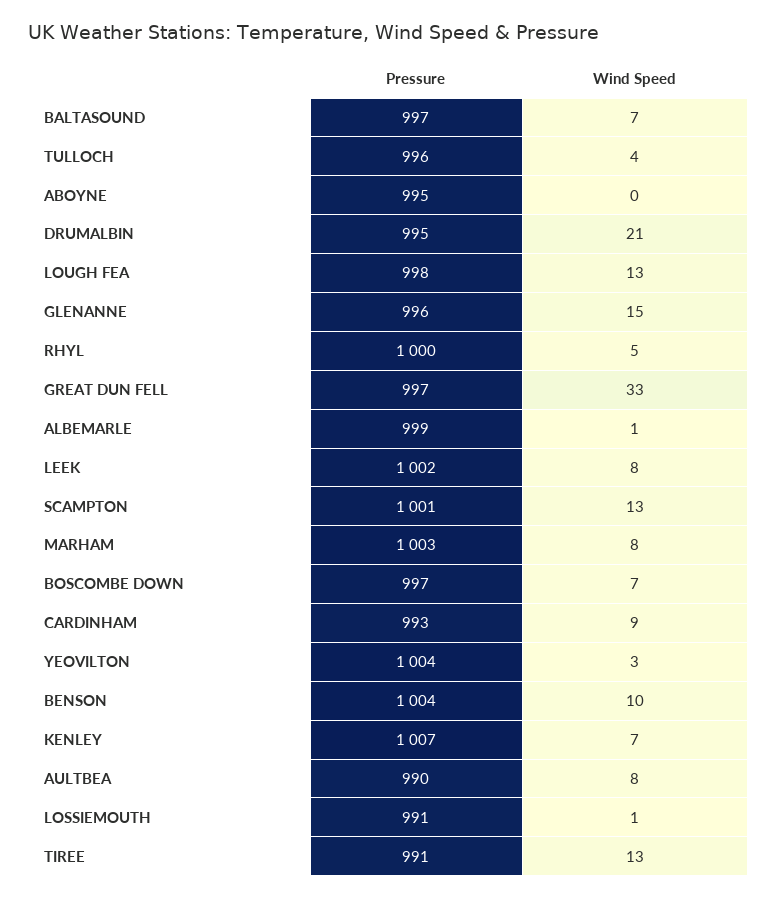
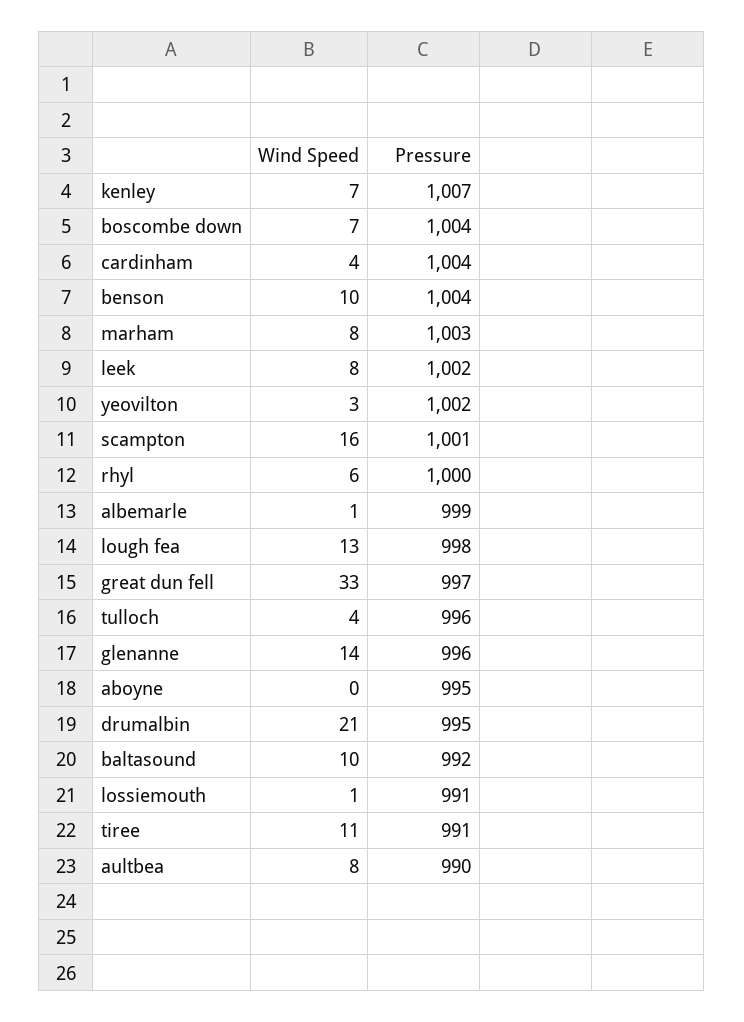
  {
    "Pressure": {
-     "BALTASOUND": 997,
+     "BALTASOUND": 992,
      "TULLOCH": 996,
      "ABOYNE": 995,
      "DRUMALBIN": 995,
      "LOUGH FEA": 998,
      "GLENANNE": 996,
      "RHYL": 1000,
      "GREAT DUN FELL": 997,
      "ALBEMARLE": 999,
      "LEEK": 1002,
      "SCAMPTON": 1001,
      "MARHAM": 1003,
-     "BOSCOMBE DOWN": 997,
+     "BOSCOMBE DOWN": 1004,
-     "CARDINHAM": 993,
+     "CARDINHAM": 1004,
-     "YEOVILTON": 1004,
+     "YEOVILTON": 1002,
      "BENSON": 1004,
      "KENLEY": 1007,
      "AULTBEA": 990,
      "LOSSIEMOUTH": 991,
      "TIREE": 991
    },
    "Wind Speed": {
-     "BALTASOUND": 7,
+     "BALTASOUND": 10,
      "TULLOCH": 4,
      "ABOYNE": 0,
      "DRUMALBIN": 21,
      "LOUGH FEA": 13,
-     "GLENANNE": 15,
+     "GLENANNE": 14,
-     "RHYL": 5,
+     "RHYL": 6,
      "GREAT DUN FELL": 33,
      "ALBEMARLE": 1,
      "LEEK": 8,
-     "SCAMPTON": 13,
+     "SCAMPTON": 16,
      "MARHAM": 8,
      "BOSCOMBE DOWN": 7,
-     "CARDINHAM": 9,
+     "CARDINHAM": 4,
      "YEOVILTON": 3,
      "BENSON": 10,
      "KENLEY": 7,
      "AULTBEA": 8,
      "LOSSIEMOUTH": 1,
-     "TIREE": 13
+     "TIREE": 11
    }
  }

